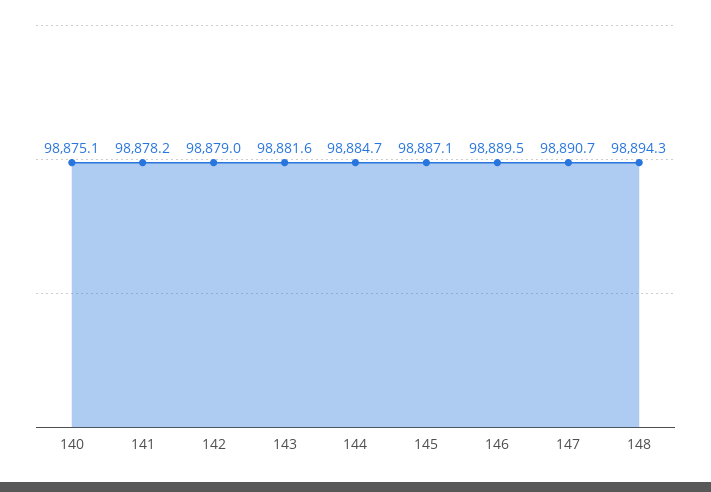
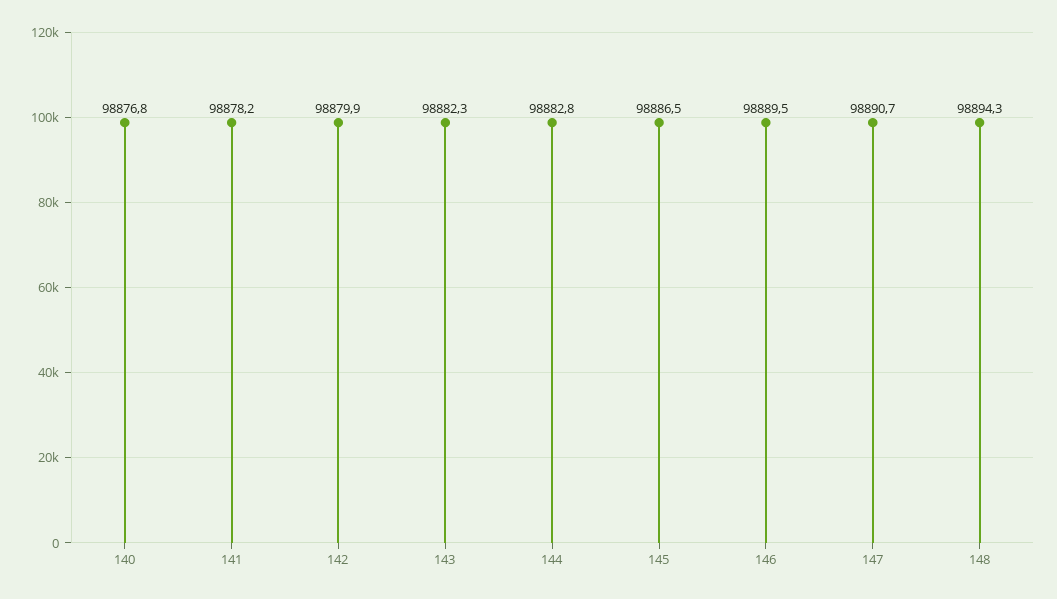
  {
-   "140": 98875.1,
+   "140": 98876.8,
    "141": 98878.2,
-   "142": 98879,
+   "142": 98879.9,
-   "143": 98881.6,
+   "143": 98882.3,
-   "144": 98884.7,
+   "144": 98882.8,
-   "145": 98887.1,
+   "145": 98886.5,
    "146": 98889.5,
    "147": 98890.7,
    "148": 98894.3
  }

